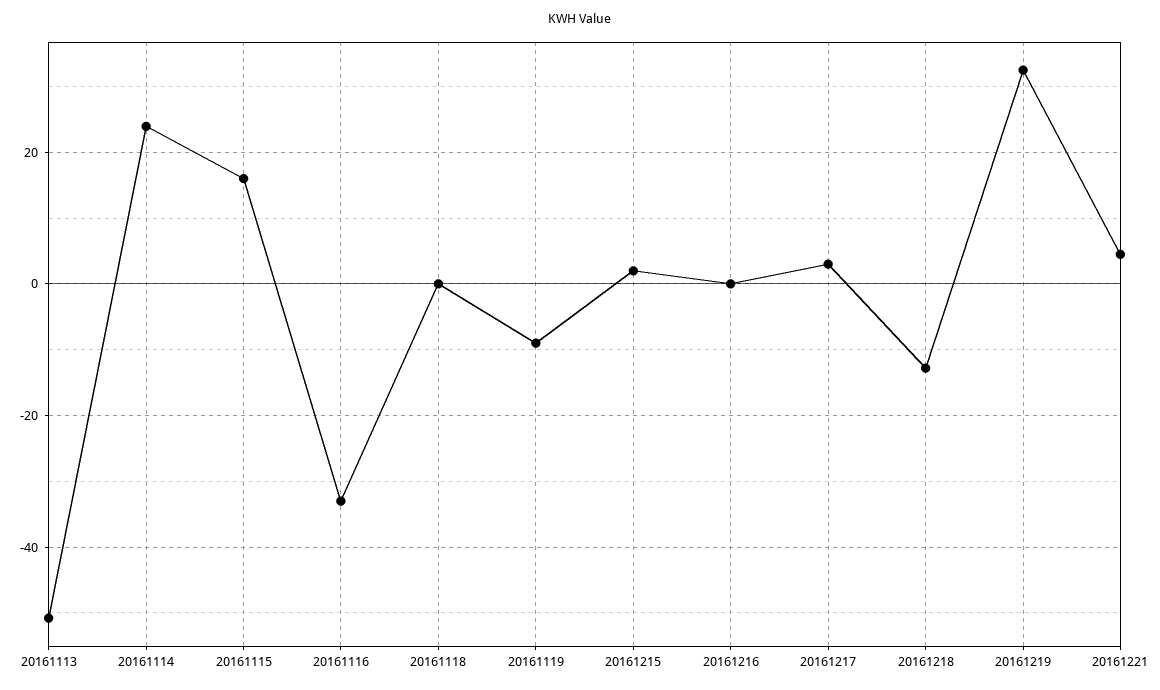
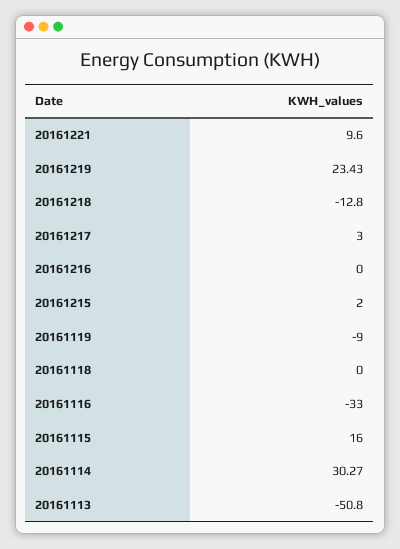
  {
    "20161113": -50.8,
-   "20161114": 24,
+   "20161114": 30.27,
    "20161115": 16,
    "20161116": -33,
    "20161118": 0,
    "20161119": -9,
    "20161215": 2,
    "20161216": 0,
    "20161217": 3,
    "20161218": -12.8,
-   "20161219": 32,
+   "20161219": 23.43,
-   "20161221": 4
+   "20161221": 9.6
  }

